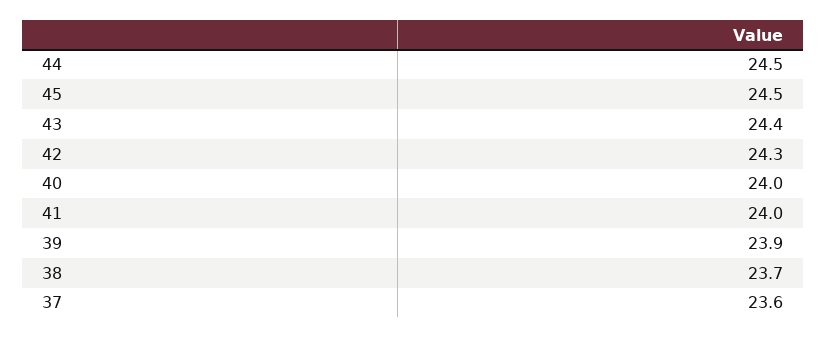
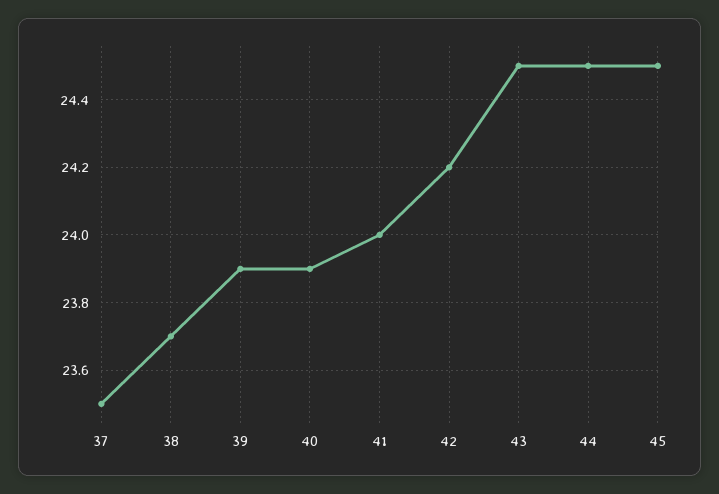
  {
    "44": 24.5,
    "45": 24.5,
-   "43": 24.4,
+   "43": 24.5,
-   "42": 24.3,
+   "42": 24.2,
-   "40": 24,
+   "40": 23.9,
    "41": 24,
    "39": 23.9,
    "38": 23.7,
-   "37": 23.6
+   "37": 23.5
  }

